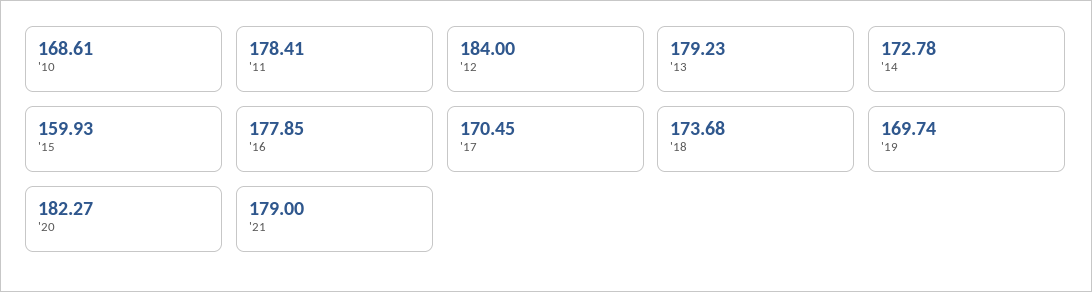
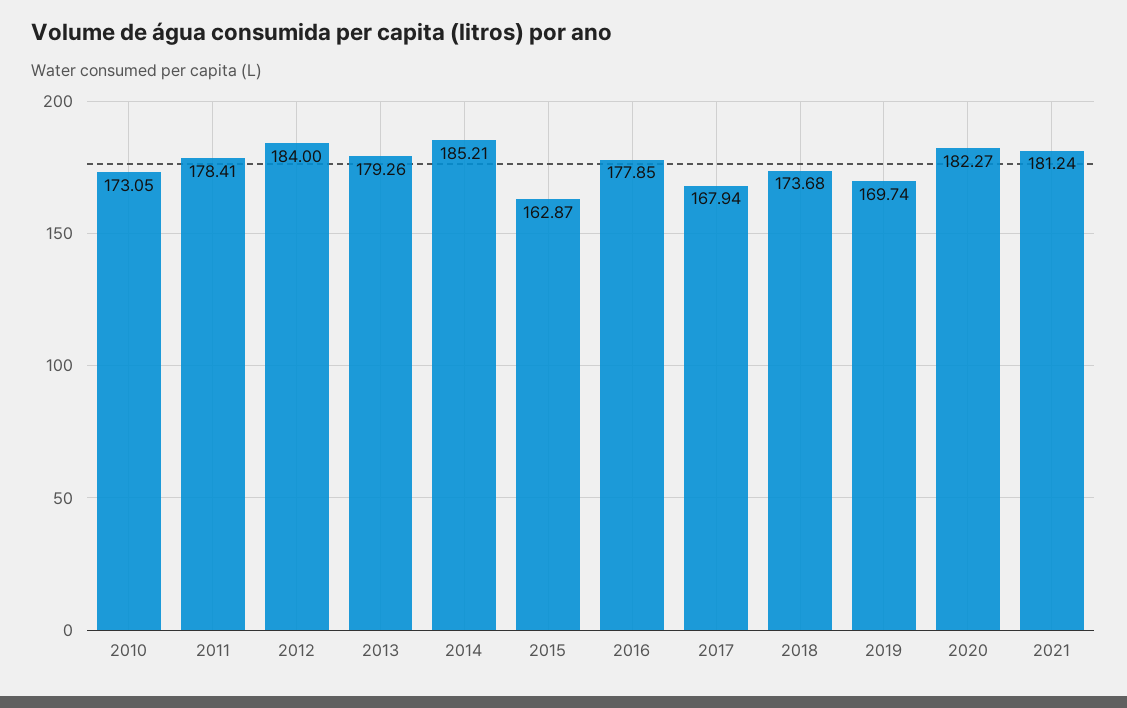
  {
-   "'10": 168.61,
+   "'10": 173.05,
    "'11": 178.41,
    "'12": 184,
-   "'13": 179.23,
+   "'13": 179.26,
-   "'14": 172.78,
+   "'14": 185.21,
-   "'15": 159.93,
+   "'15": 162.87,
    "'16": 177.85,
-   "'17": 170.45,
+   "'17": 167.94,
    "'18": 173.68,
    "'19": 169.74,
    "'20": 182.27,
-   "'21": 179
+   "'21": 181.24
  }

